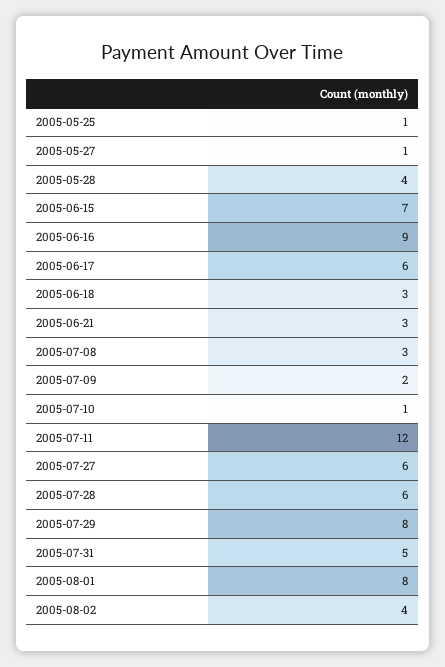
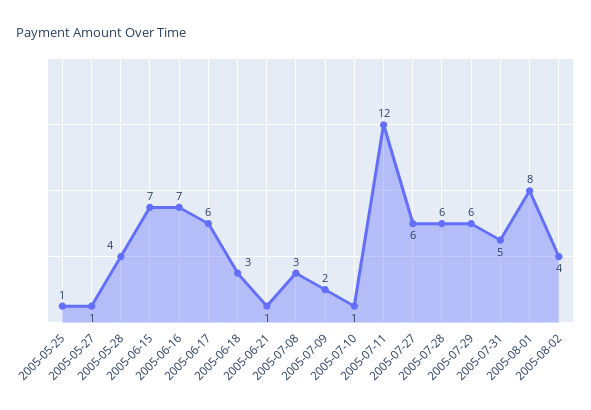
  {
    "2005-05-25": 1,
    "2005-05-27": 1,
    "2005-05-28": 4,
    "2005-06-15": 7,
-   "2005-06-16": 9,
+   "2005-06-16": 7,
    "2005-06-17": 6,
    "2005-06-18": 3,
-   "2005-06-21": 3,
+   "2005-06-21": 1,
    "2005-07-08": 3,
    "2005-07-09": 2,
    "2005-07-10": 1,
    "2005-07-11": 12,
    "2005-07-27": 6,
    "2005-07-28": 6,
-   "2005-07-29": 8,
+   "2005-07-29": 6,
    "2005-07-31": 5,
    "2005-08-01": 8,
    "2005-08-02": 4
  }

